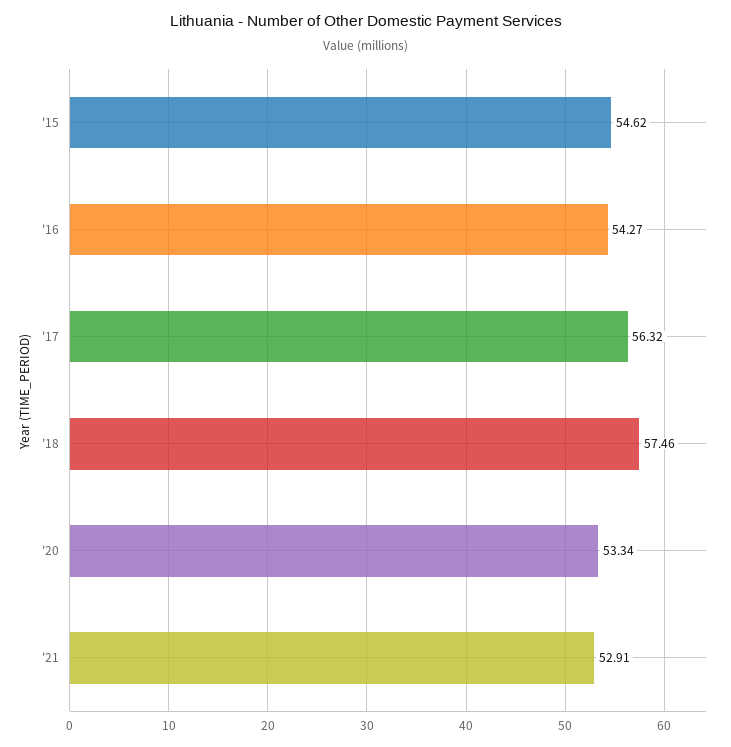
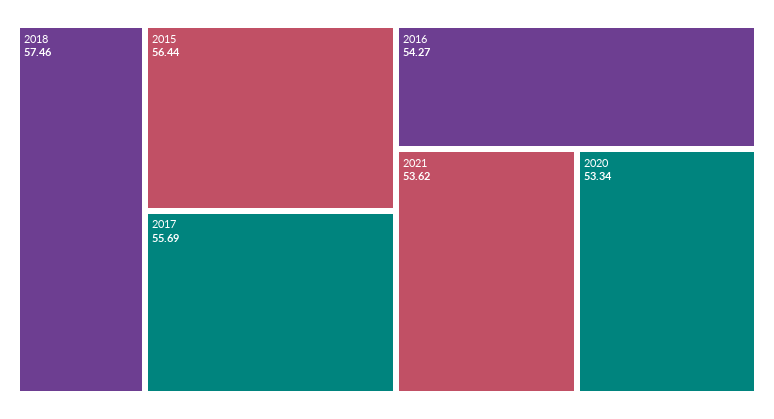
  {
-   "'15": 54.62,
+   "'15": 56.44,
    "'16": 54.27,
-   "'17": 56.32,
+   "'17": 55.69,
    "'18": 57.46,
    "'20": 53.34,
-   "'21": 52.91
+   "'21": 53.62
  }

